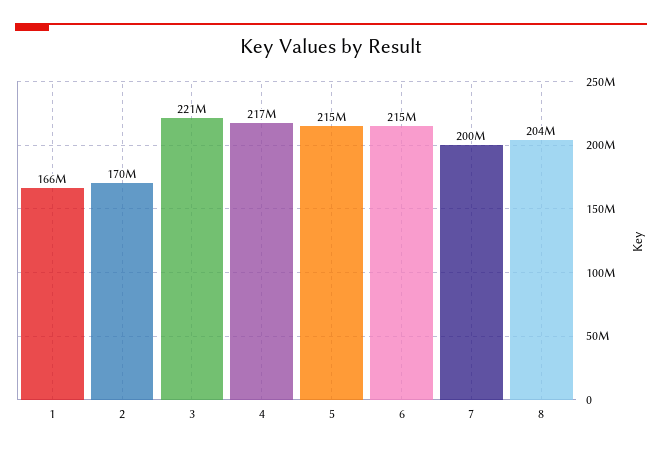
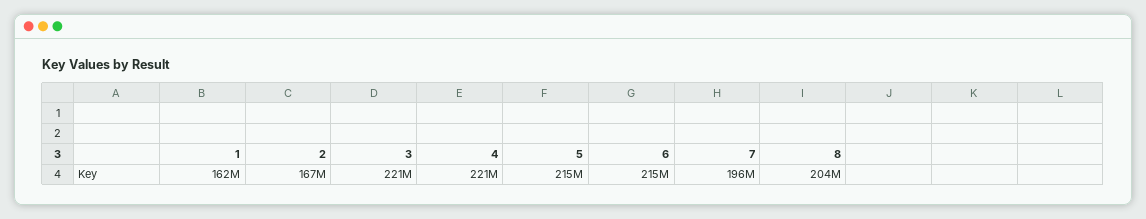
  {
-   "1": 166000000,
+   "1": 162000000,
-   "2": 170000000,
+   "2": 167000000,
    "3": 221000000,
-   "4": 217000000,
+   "4": 221000000,
    "5": 215000000,
    "6": 215000000,
-   "7": 200000000,
+   "7": 196000000,
    "8": 204000000
  }

